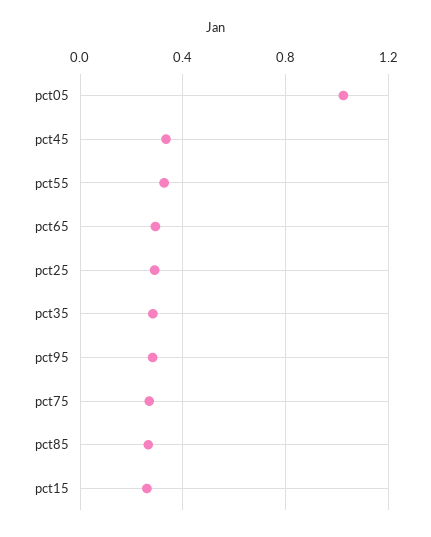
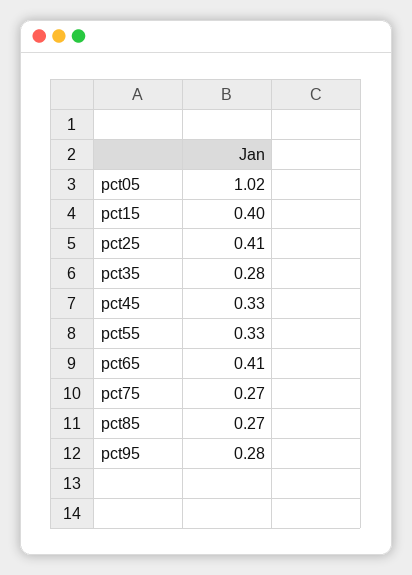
  {
    "pct05": 1.02,
    "pct45": 0.33,
    "pct55": 0.33,
-   "pct65": 0.3,
+   "pct65": 0.41,
-   "pct25": 0.3,
+   "pct25": 0.41,
    "pct35": 0.28,
    "pct95": 0.28,
    "pct75": 0.27,
    "pct85": 0.27,
-   "pct15": 0.25
+   "pct15": 0.4
  }

